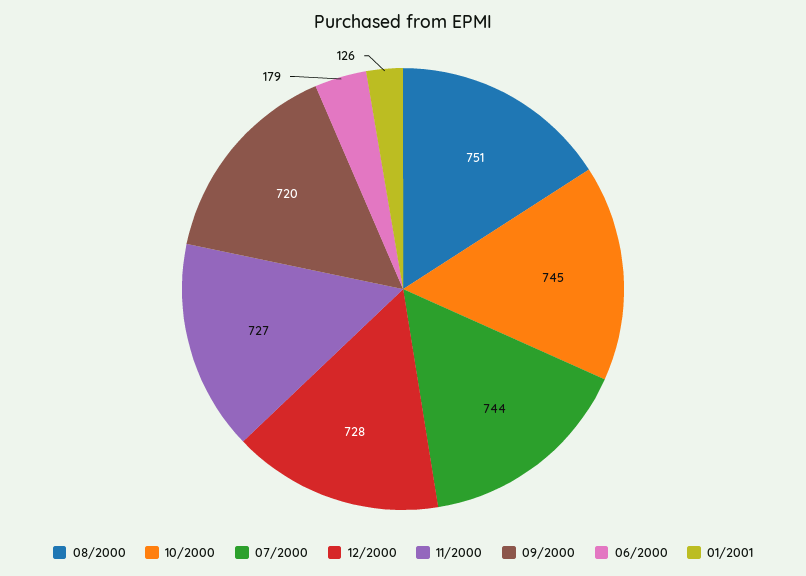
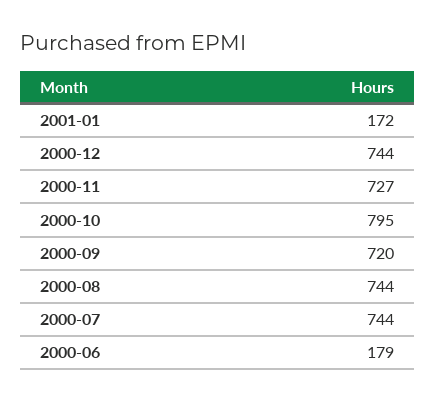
  {
-   "08/2000": 751,
+   "08/2000": 744,
-   "10/2000": 745,
+   "10/2000": 795,
    "07/2000": 744,
-   "12/2000": 728,
+   "12/2000": 744,
    "11/2000": 727,
    "09/2000": 720,
    "06/2000": 179,
-   "01/2001": 126
+   "01/2001": 172
  }

